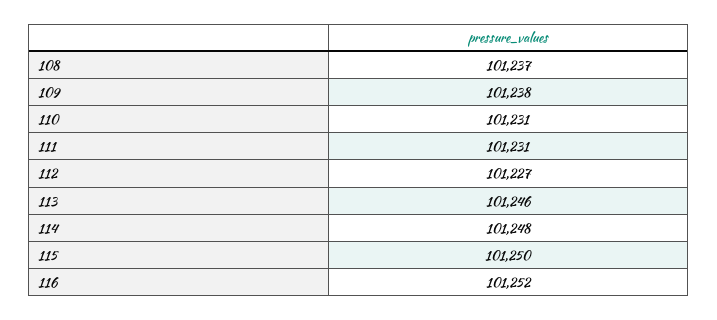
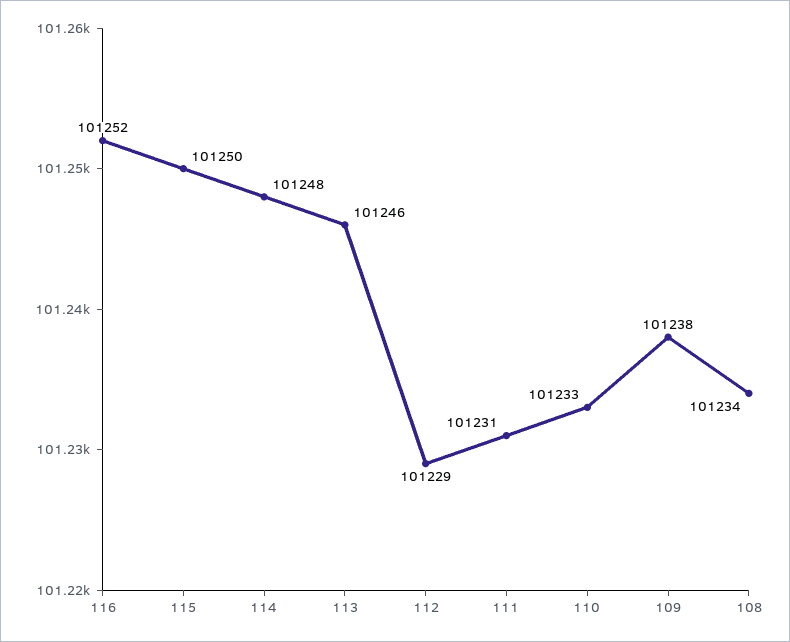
  {
-   "108": 101237,
+   "108": 101234,
    "109": 101238,
-   "110": 101231,
+   "110": 101233,
    "111": 101231,
-   "112": 101227,
+   "112": 101229,
    "113": 101246,
    "114": 101248,
    "115": 101250,
    "116": 101252
  }

